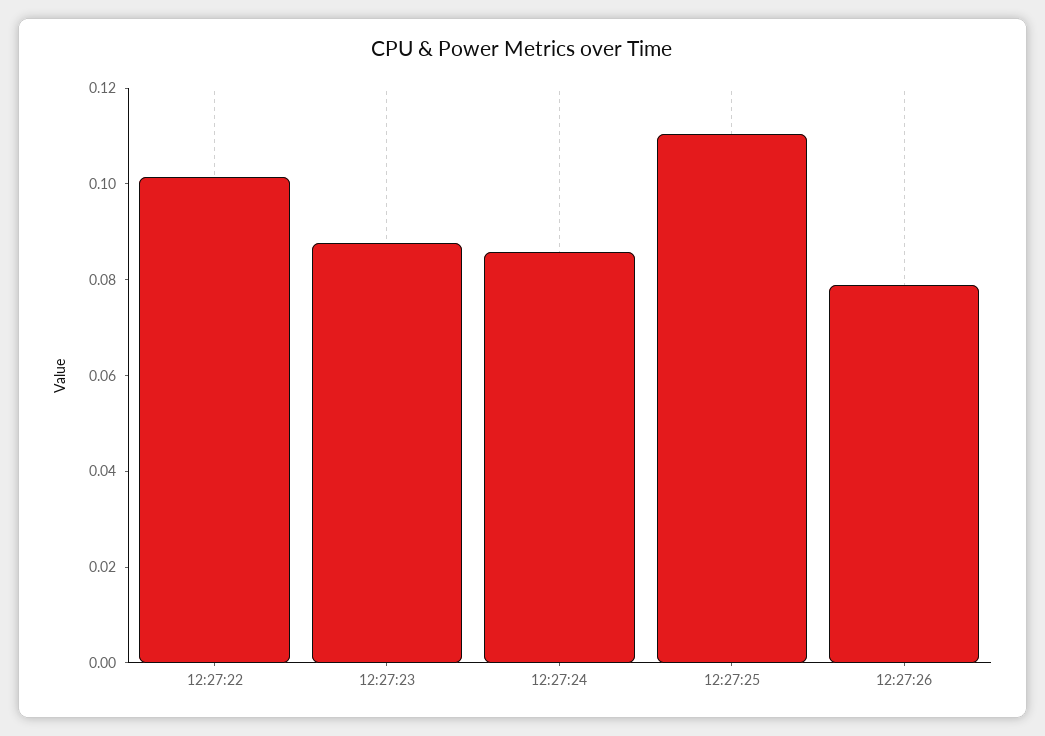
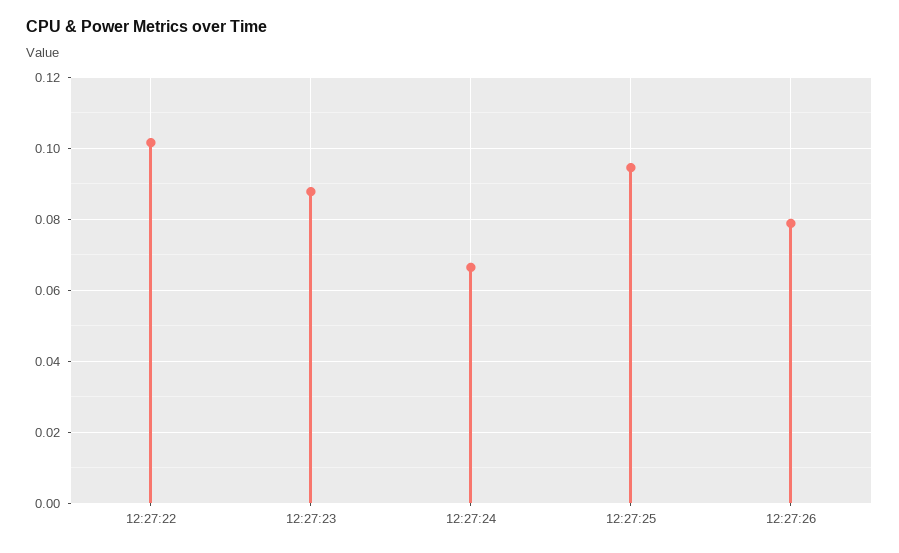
  {
    "12:27:22": 0.102,
    "12:27:23": 0.088,
-   "12:27:24": 0.085,
+   "12:27:24": 0.066,
-   "12:27:25": 0.11,
+   "12:27:25": 0.094,
    "12:27:26": 0.078
  }

